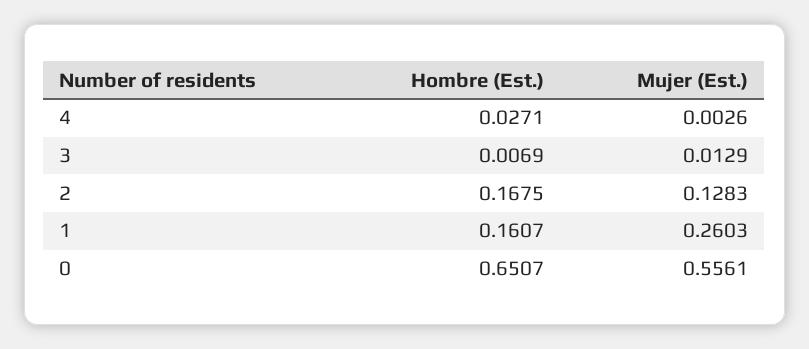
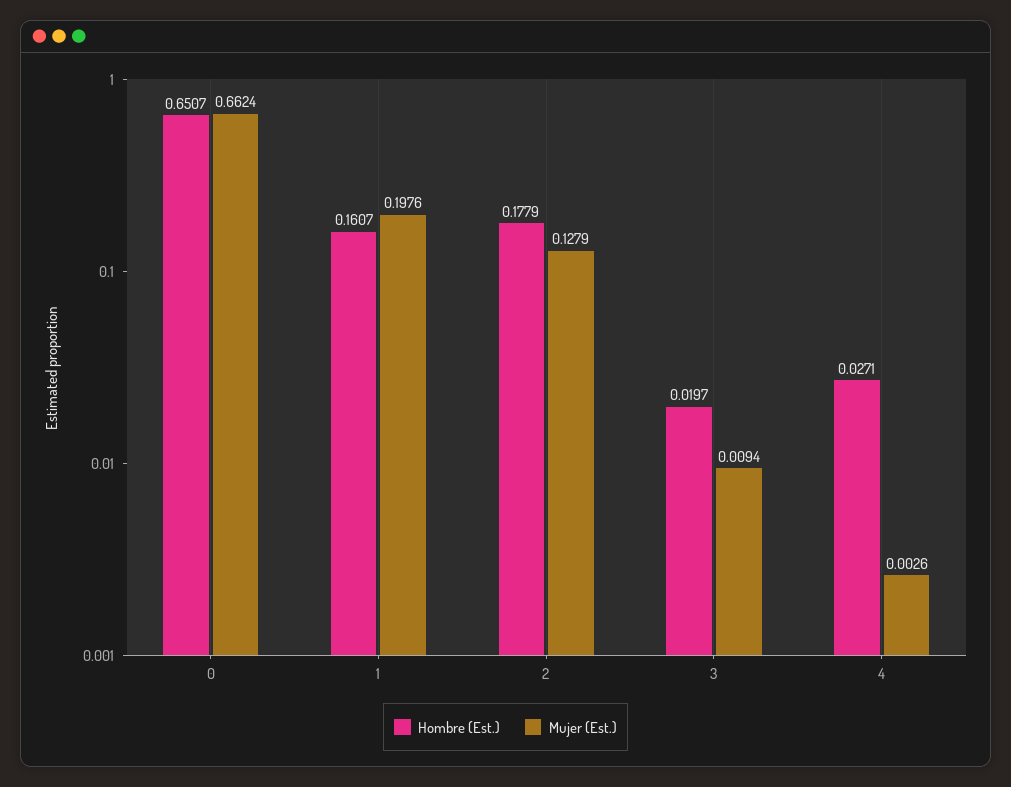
  {
    "Hombre (Est.)": {
      "4": 0.0271,
-     "3": 0.0069,
+     "3": 0.0197,
-     "2": 0.1675,
+     "2": 0.1779,
      "1": 0.1607,
      "0": 0.6507
    },
    "Mujer (Est.)": {
      "4": 0.0026,
-     "3": 0.0129,
+     "3": 0.0094,
-     "2": 0.1283,
+     "2": 0.1279,
-     "1": 0.2603,
+     "1": 0.1976,
-     "0": 0.5561
+     "0": 0.6624
    }
  }

